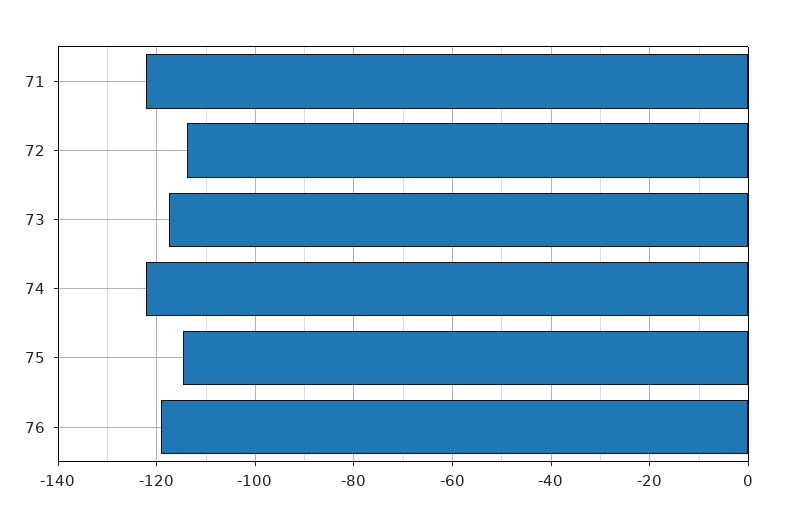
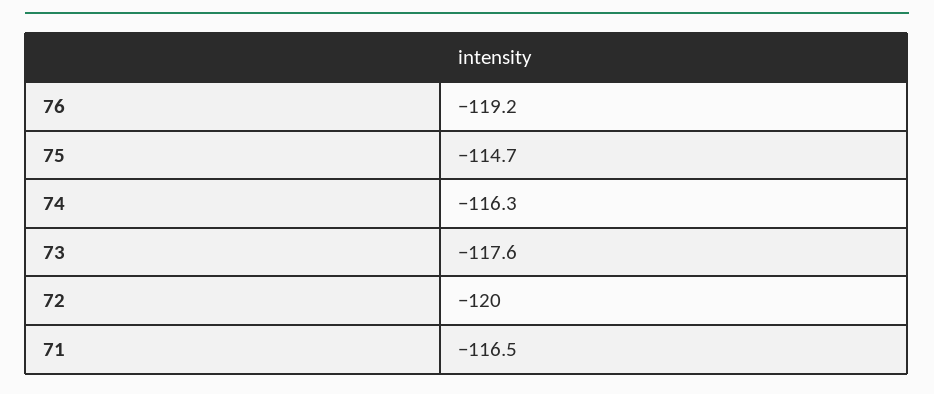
  {
-   "71": -122,
+   "71": -116.5,
-   "72": -114,
+   "72": -120,
    "73": -117.6,
-   "74": -122,
+   "74": -116.3,
    "75": -114.7,
    "76": -119.2
  }

